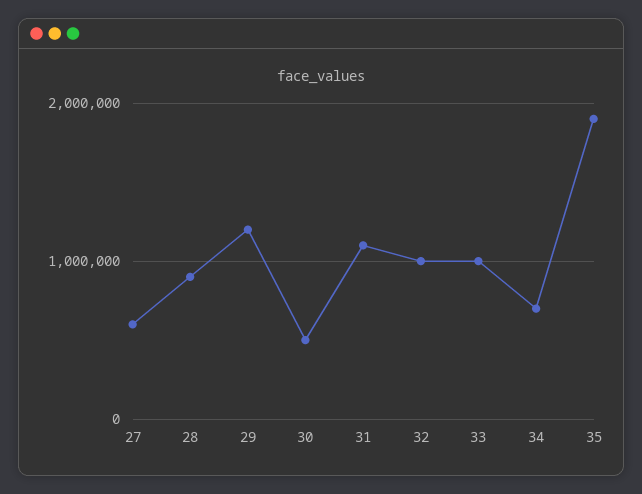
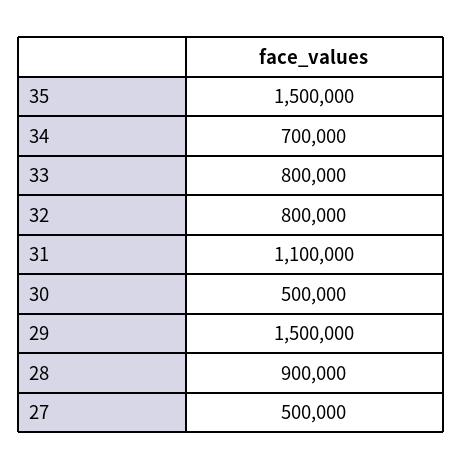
  {
-   "27": 600000,
+   "27": 500000,
    "28": 900000,
-   "29": 1200000,
+   "29": 1500000,
    "30": 500000,
    "31": 1100000,
-   "32": 1000000,
+   "32": 800000,
-   "33": 1000000,
+   "33": 800000,
    "34": 700000,
-   "35": 1900000
+   "35": 1500000
  }

